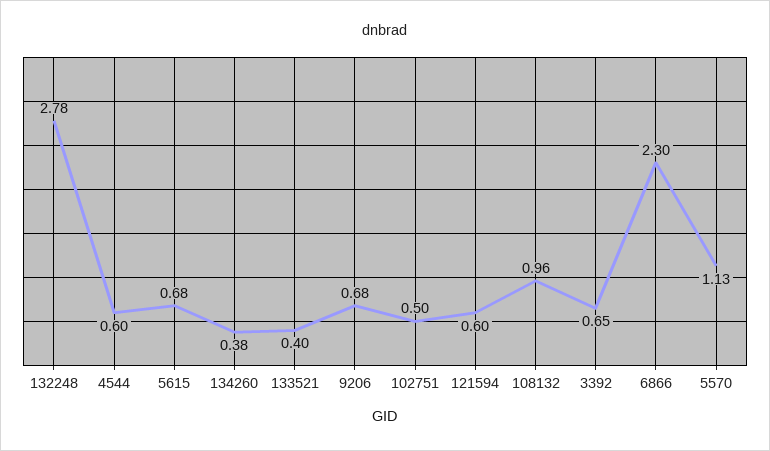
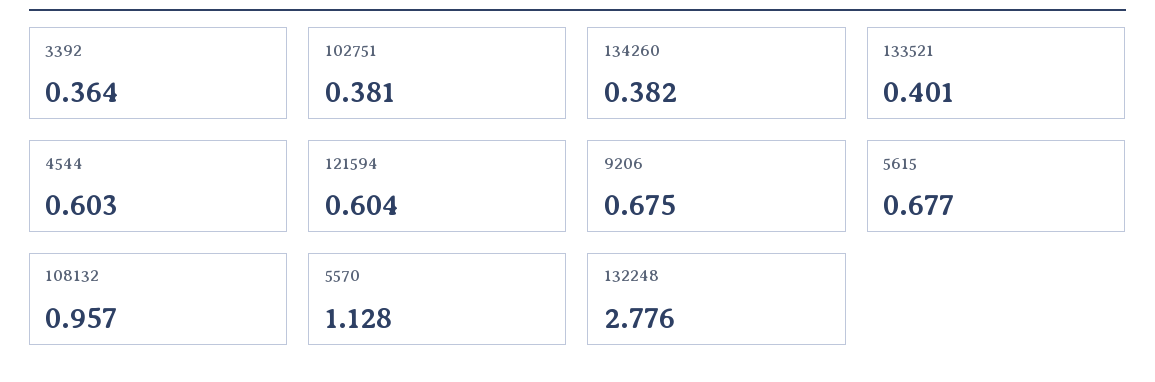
  {
    "132248": 2.776,
    "4544": 0.603,
    "5615": 0.677,
    "134260": 0.382,
    "133521": 0.401,
    "9206": 0.675,
-   "102751": 0.5,
+   "102751": 0.381,
    "121594": 0.604,
    "108132": 0.957,
-   "3392": 0.65,
+   "3392": 0.364,
-   "6866": 2.3,
    "5570": 1.128
  }

